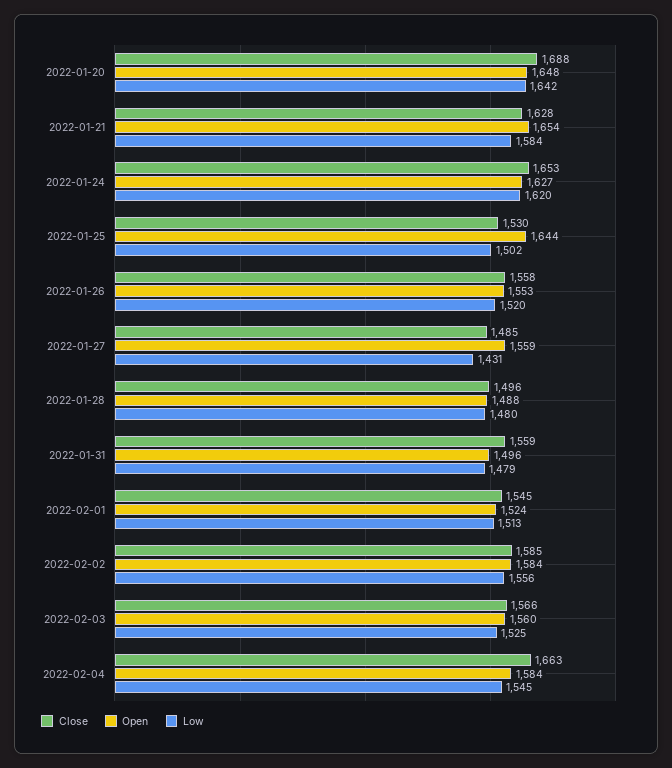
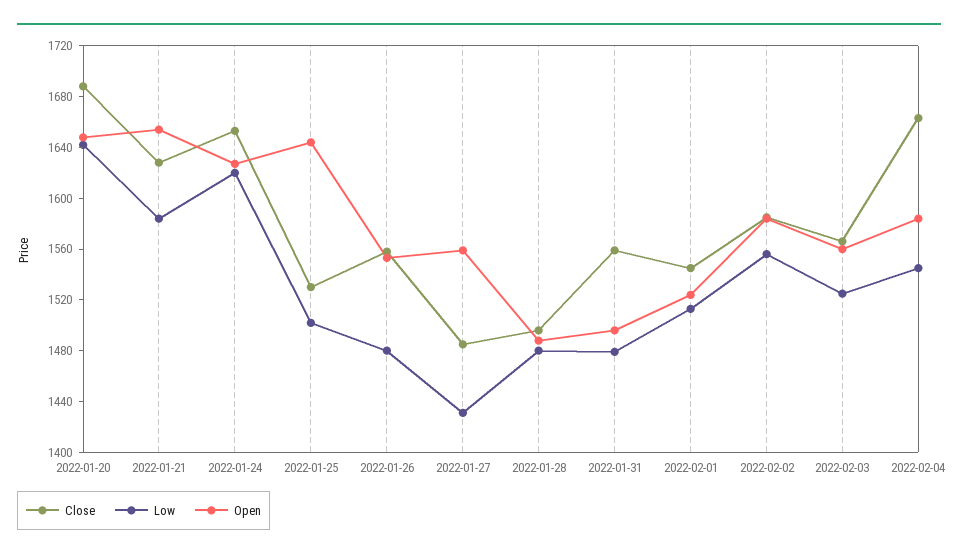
  {
    "Close": {
      "2022-01-20": 1688,
      "2022-01-21": 1628,
      "2022-01-24": 1653,
      "2022-01-25": 1530,
      "2022-01-26": 1558,
      "2022-01-27": 1485,
      "2022-01-28": 1496,
      "2022-01-31": 1559,
      "2022-02-01": 1545,
      "2022-02-02": 1585,
      "2022-02-03": 1566,
      "2022-02-04": 1663
    },
    "Open": {
      "2022-01-20": 1648,
      "2022-01-21": 1654,
      "2022-01-24": 1627,
      "2022-01-25": 1644,
      "2022-01-26": 1553,
      "2022-01-27": 1559,
      "2022-01-28": 1488,
      "2022-01-31": 1496,
      "2022-02-01": 1524,
      "2022-02-02": 1584,
      "2022-02-03": 1560,
      "2022-02-04": 1584
    },
    "Low": {
      "2022-01-20": 1642,
      "2022-01-21": 1584,
      "2022-01-24": 1620,
      "2022-01-25": 1502,
-     "2022-01-26": 1520,
+     "2022-01-26": 1480,
      "2022-01-27": 1431,
      "2022-01-28": 1480,
      "2022-01-31": 1479,
      "2022-02-01": 1513,
      "2022-02-02": 1556,
      "2022-02-03": 1525,
      "2022-02-04": 1545
    }
  }

